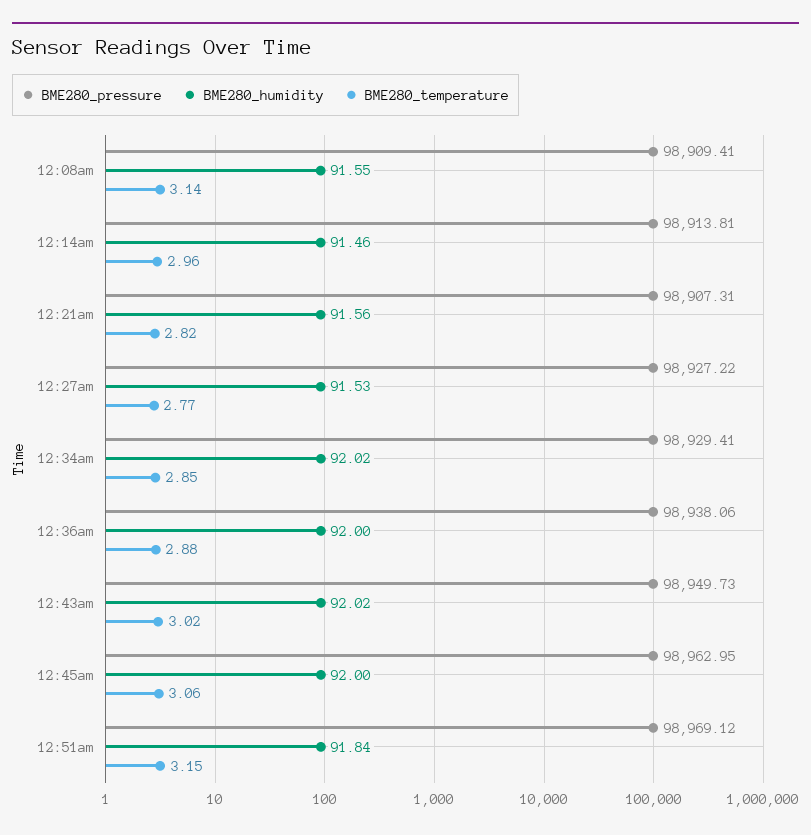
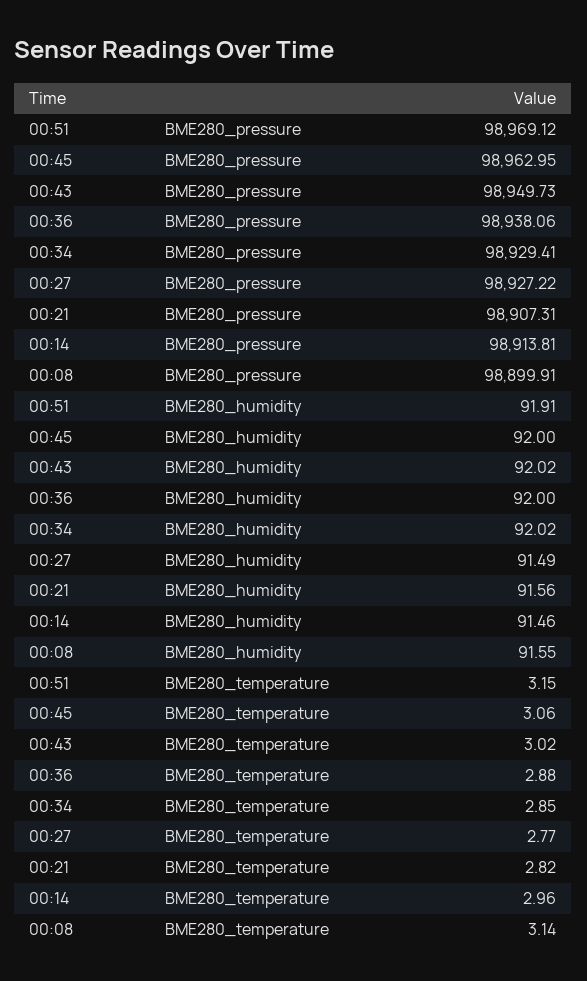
  {
    "BME280_pressure": {
-     "12:08am": 98909.41,
+     "12:08am": 98899.91,
      "12:14am": 98913.81,
      "12:21am": 98907.31,
      "12:27am": 98927.22,
      "12:34am": 98929.41,
      "12:36am": 98938.06,
      "12:43am": 98949.73,
      "12:45am": 98962.95,
      "12:51am": 98969.12
    },
    "BME280_humidity": {
      "12:08am": 91.55,
      "12:14am": 91.46,
      "12:21am": 91.56,
-     "12:27am": 91.53,
+     "12:27am": 91.49,
      "12:34am": 92.02,
      "12:36am": 92,
      "12:43am": 92.02,
      "12:45am": 92,
-     "12:51am": 91.84
+     "12:51am": 91.91
    },
    "BME280_temperature": {
      "12:08am": 3.14,
      "12:14am": 2.96,
      "12:21am": 2.82,
      "12:27am": 2.77,
      "12:34am": 2.85,
      "12:36am": 2.88,
      "12:43am": 3.02,
      "12:45am": 3.06,
      "12:51am": 3.15
    }
  }

